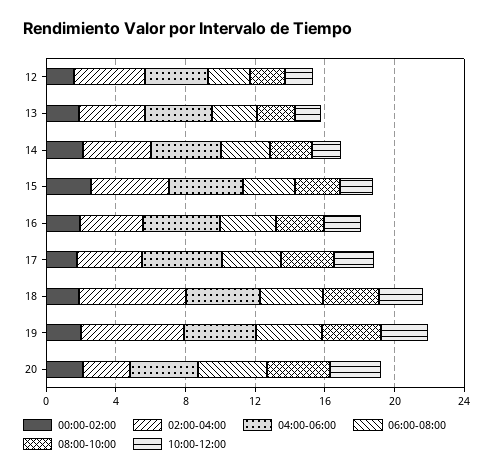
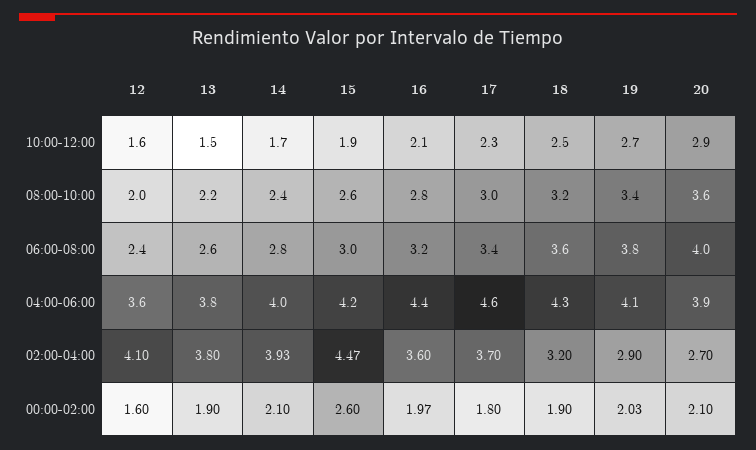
  {
    "00:00-02:00": {
      "12": 1.6,
      "13": 1.9,
      "14": 2.1,
      "15": 2.6,
      "16": 1.97,
      "17": 1.8,
      "18": 1.9,
      "19": 2.03,
      "20": 2.1
    },
    "02:00-04:00": {
      "12": 4.1,
      "13": 3.8,
      "14": 3.93,
      "15": 4.47,
      "16": 3.6,
      "17": 3.7,
-     "18": 6,
+     "18": 3.2,
-     "19": 6,
+     "19": 2.9,
      "20": 2.7
    },
    "04:00-06:00": {
      "12": 3.6,
      "13": 3.8,
      "14": 4,
      "15": 4.2,
      "16": 4.4,
      "17": 4.6,
      "18": 4.3,
      "19": 4.1,
      "20": 3.9
    },
    "06:00-08:00": {
      "12": 2.4,
      "13": 2.6,
      "14": 2.8,
      "15": 3,
      "16": 3.2,
      "17": 3.4,
      "18": 3.6,
      "19": 3.8,
      "20": 4
    },
    "08:00-10:00": {
      "12": 2,
      "13": 2.2,
      "14": 2.4,
      "15": 2.6,
      "16": 2.8,
      "17": 3,
      "18": 3.2,
      "19": 3.4,
      "20": 3.6
    },
    "10:00-12:00": {
      "12": 1.6,
      "13": 1.5,
      "14": 1.7,
      "15": 1.9,
      "16": 2.1,
      "17": 2.3,
      "18": 2.5,
      "19": 2.7,
      "20": 2.9
    }
  }

